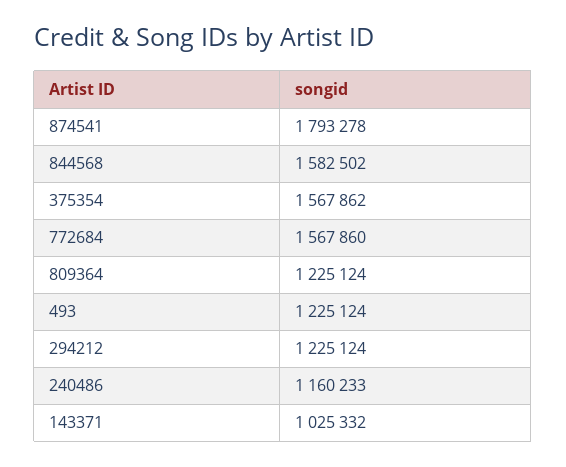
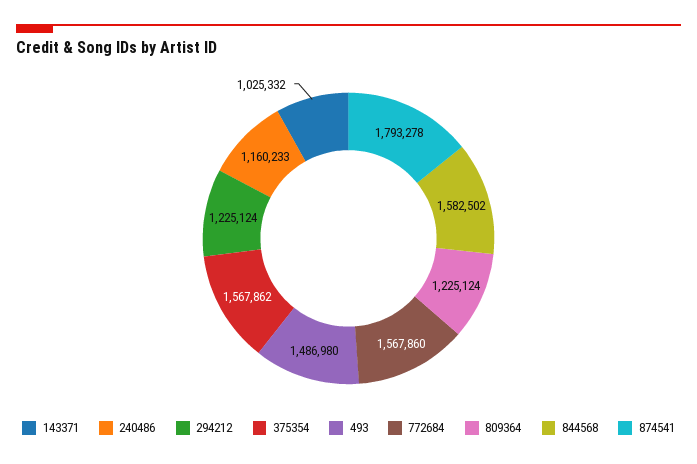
  {
    "874541": 1793278,
    "844568": 1582502,
    "375354": 1567862,
    "772684": 1567860,
    "809364": 1225124,
-   "493": 1225124,
+   "493": 1486980,
    "294212": 1225124,
    "240486": 1160233,
    "143371": 1025332
  }

